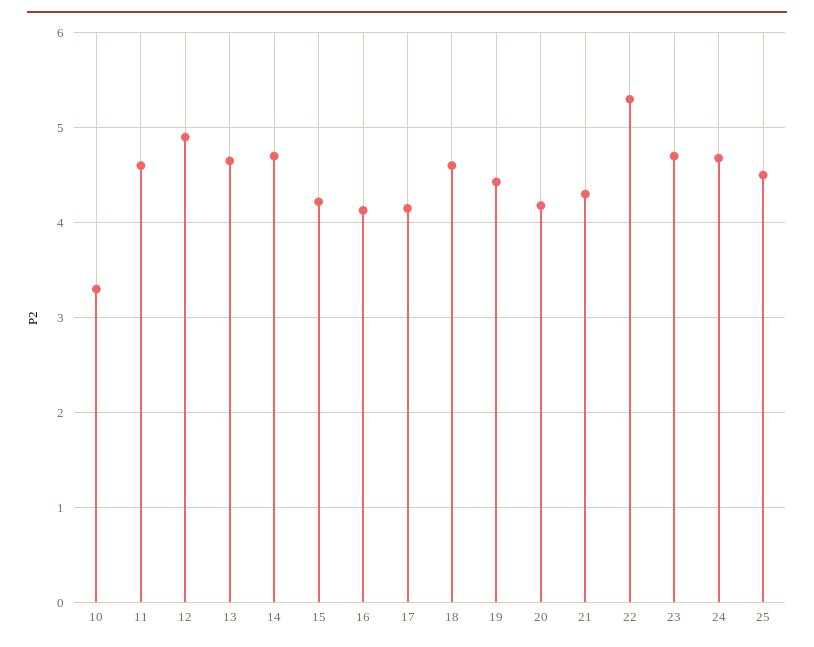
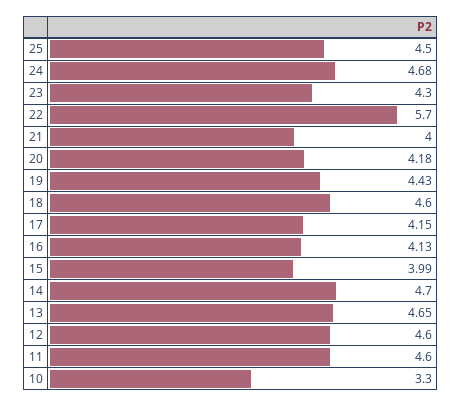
  {
    "10": 3.3,
    "11": 4.6,
-   "12": 4.9,
+   "12": 4.6,
    "13": 4.65,
    "14": 4.7,
-   "15": 4.2,
+   "15": 3.99,
    "16": 4.13,
    "17": 4.15,
    "18": 4.6,
    "19": 4.43,
    "20": 4.18,
-   "21": 4.3,
+   "21": 4,
-   "22": 5.3,
+   "22": 5.7,
-   "23": 4.7,
+   "23": 4.3,
    "24": 4.68,
    "25": 4.5
  }

